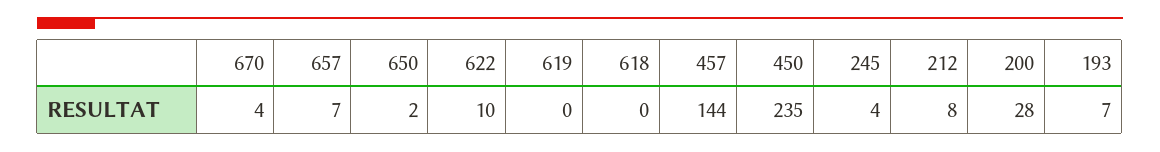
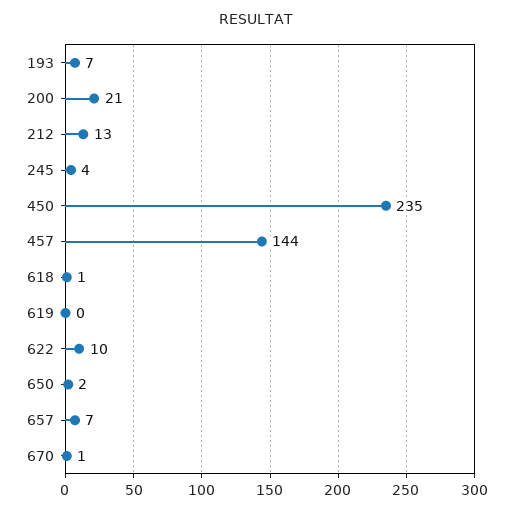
  {
-   "670": 4,
+   "670": 1,
    "657": 7,
    "650": 2,
    "622": 10,
    "619": 0,
-   "618": 0,
+   "618": 1,
    "457": 144,
    "450": 235,
    "245": 4,
-   "212": 8,
+   "212": 13,
-   "200": 28,
+   "200": 21,
    "193": 7
  }

